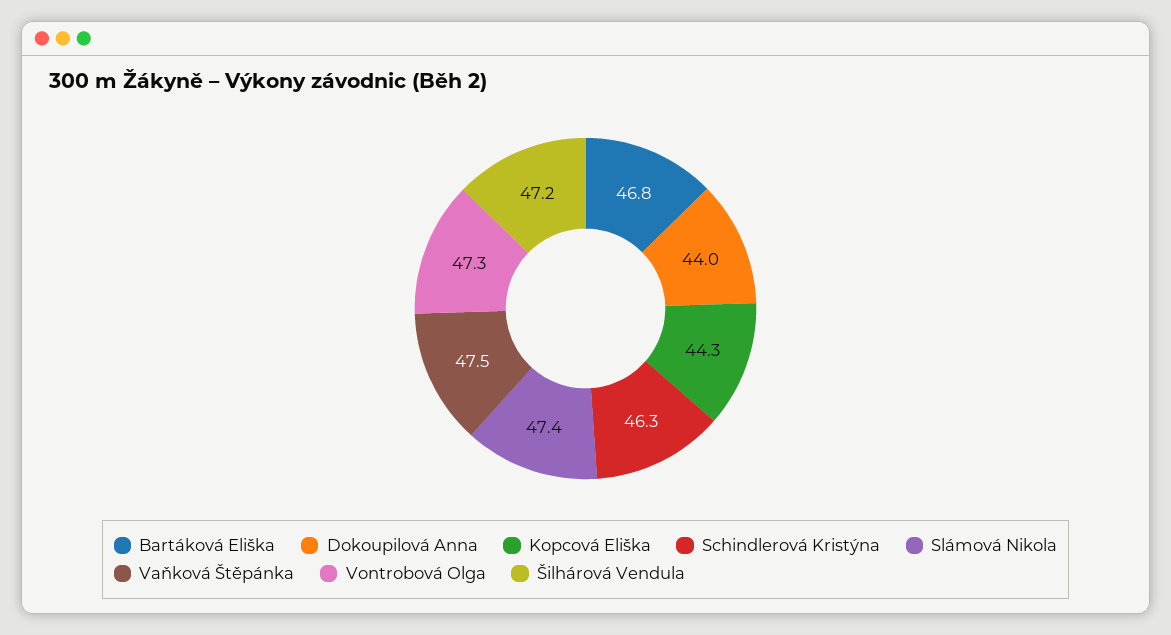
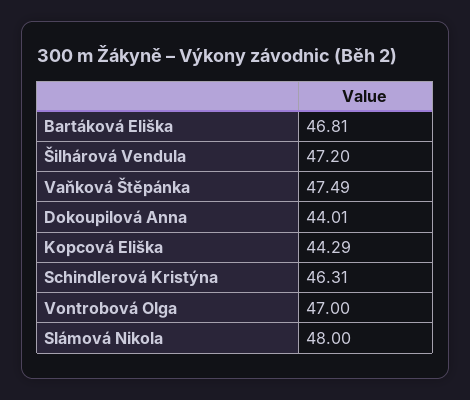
  {
    "Bartáková Eliška": 46.81,
    "Dokoupilová Anna": 44.01,
    "Kopcová Eliška": 44.29,
    "Schindlerová Kristýna": 46.31,
-   "Slámová Nikola": 47.4,
+   "Slámová Nikola": 48,
    "Vaňková Štěpánka": 47.49,
-   "Vontrobová Olga": 47.3,
+   "Vontrobová Olga": 47,
    "Šilhárová Vendula": 47.2
  }

